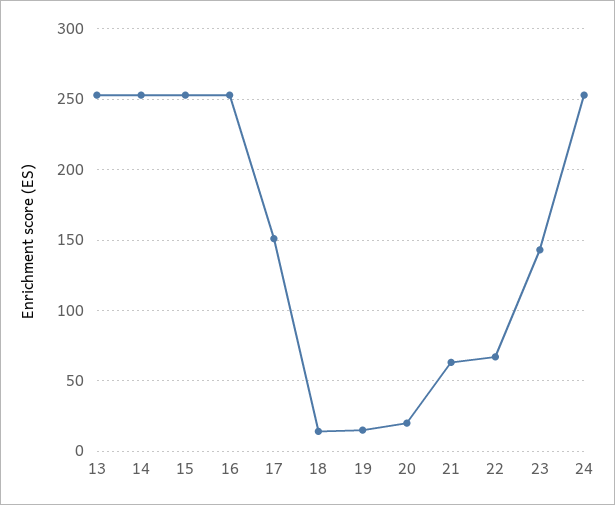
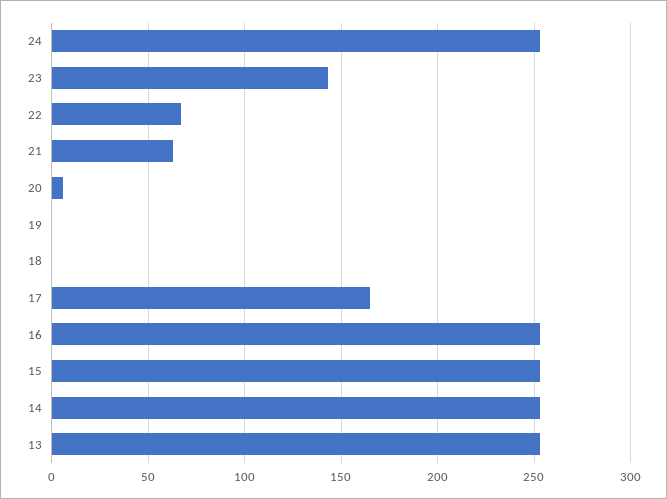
  {
    "13": 255,
    "14": 255,
    "15": 255,
    "16": 255,
-   "17": 150,
+   "17": 165,
-   "18": 15,
+   "18": 0,
-   "19": 15,
+   "19": 0,
-   "20": 20,
+   "20": 5,
    "21": 65,
    "22": 65,
    "23": 145,
    "24": 255
  }

